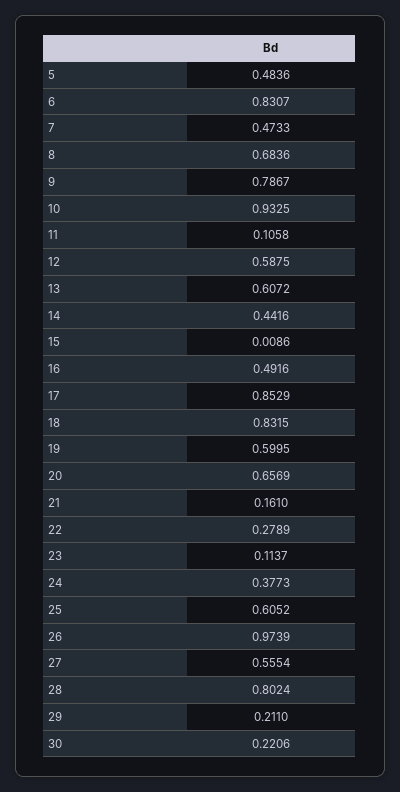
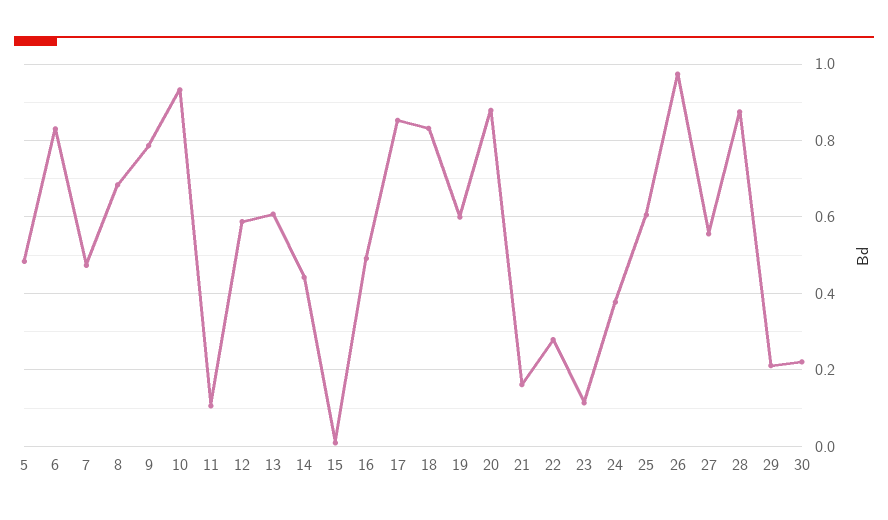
  {
    "5": 0.4836,
    "6": 0.8307,
    "7": 0.4733,
    "8": 0.6836,
    "9": 0.7867,
    "10": 0.9325,
    "11": 0.1058,
    "12": 0.5875,
    "13": 0.6072,
    "14": 0.4416,
    "15": 0.0086,
    "16": 0.4916,
    "17": 0.8529,
    "18": 0.8315,
    "19": 0.5995,
-   "20": 0.6569,
+   "20": 0.88,
    "21": 0.161,
    "22": 0.2789,
    "23": 0.1137,
    "24": 0.3773,
    "25": 0.6052,
    "26": 0.9739,
    "27": 0.5554,
-   "28": 0.8024,
+   "28": 0.88,
    "29": 0.211,
    "30": 0.2206
  }

